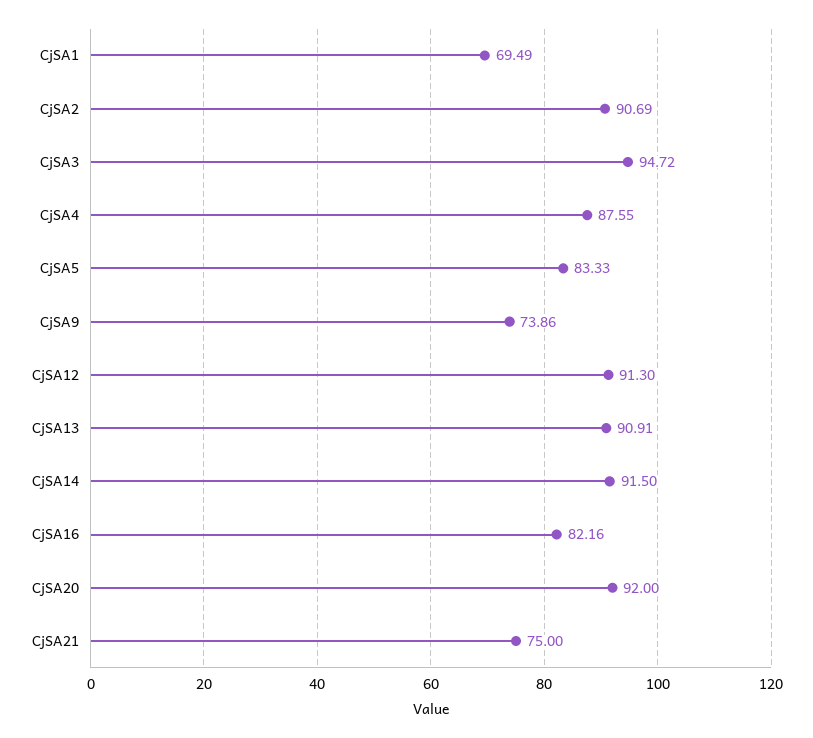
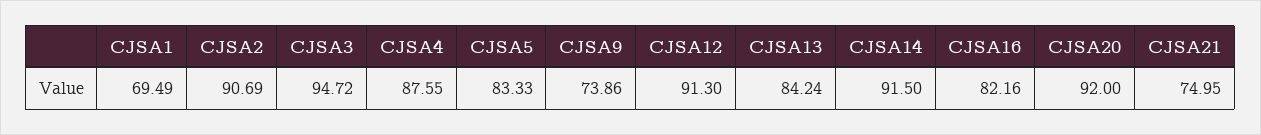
  {
    "CjSA1": 69.49,
    "CjSA2": 90.69,
    "CjSA3": 94.72,
    "CjSA4": 87.55,
    "CjSA5": 83.33,
    "CjSA9": 73.86,
    "CjSA12": 91.3,
-   "CjSA13": 90.91,
+   "CjSA13": 84.24,
    "CjSA14": 91.5,
    "CjSA16": 82.16,
    "CjSA20": 92,
-   "CjSA21": 75
+   "CjSA21": 74.95
  }

